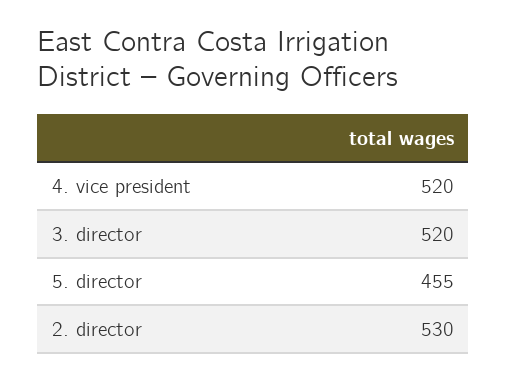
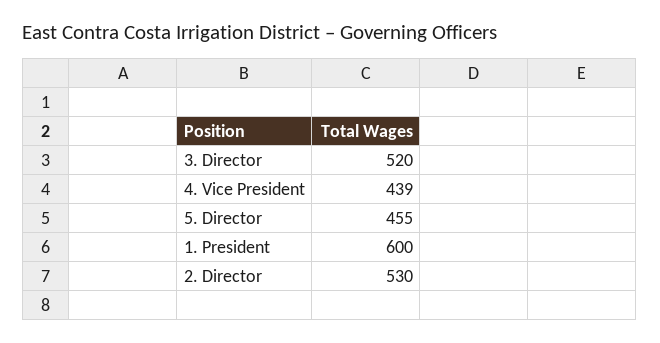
  {
-   "4. vice president": 520,
+   "4. vice president": 439,
    "3. director": 520,
    "5. director": 455,
-   "2. director": 530
+   "2. director": 530,
+   "1. President": 600
  }

